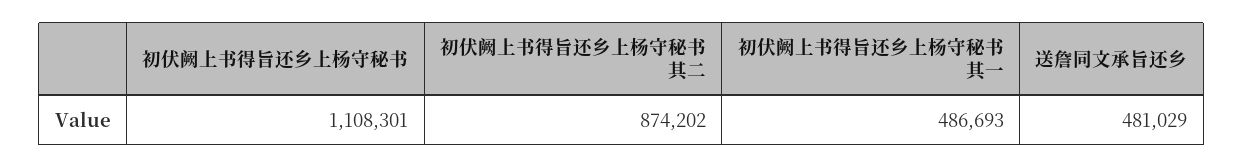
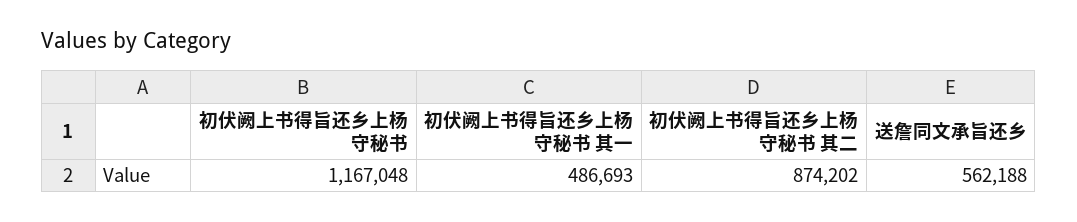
  {
-   "初伏阙上书得旨还乡上杨守秘书": 1108301,
+   "初伏阙上书得旨还乡上杨守秘书": 1167048,
    "初伏阙上书得旨还乡上杨守秘书 其二": 874202,
    "初伏阙上书得旨还乡上杨守秘书 其一": 486693,
-   "送詹同文承旨还乡": 481029
+   "送詹同文承旨还乡": 562188
  }

